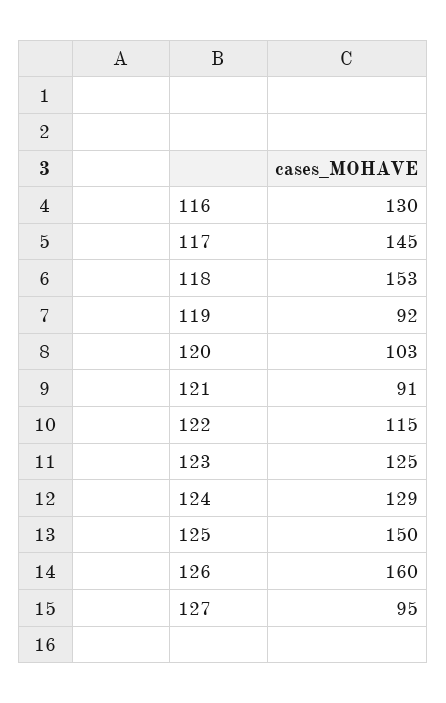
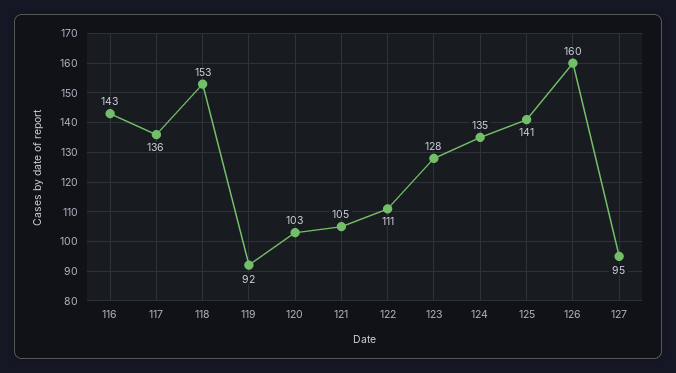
  {
-   "116": 130,
+   "116": 143,
-   "117": 145,
+   "117": 136,
    "118": 153,
    "119": 92,
    "120": 103,
-   "121": 91,
+   "121": 105,
-   "122": 115,
+   "122": 111,
-   "123": 125,
+   "123": 128,
-   "124": 129,
+   "124": 135,
-   "125": 150,
+   "125": 141,
    "126": 160,
    "127": 95
  }

